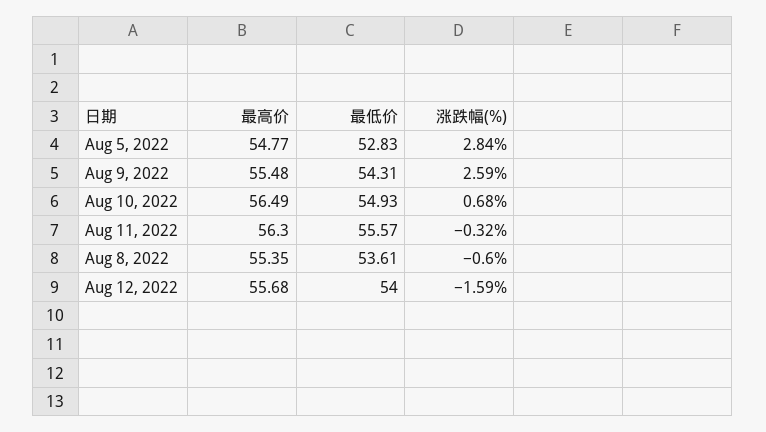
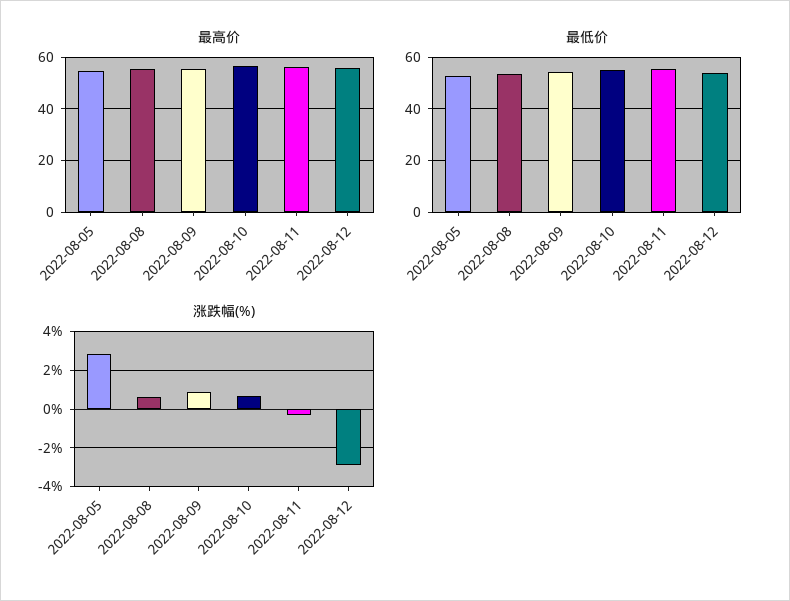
  {
    "最高价": {
      "Aug 5, 2022": 54.77,
      "Aug 9, 2022": 55.48,
      "Aug 10, 2022": 56.49,
      "Aug 11, 2022": 56.3,
      "Aug 8, 2022": 55.35,
      "Aug 12, 2022": 55.68
    },
    "最低价": {
      "Aug 5, 2022": 52.83,
      "Aug 9, 2022": 54.31,
      "Aug 10, 2022": 54.93,
      "Aug 11, 2022": 55.57,
      "Aug 8, 2022": 53.61,
      "Aug 12, 2022": 54
    },
    "涨跌幅(%)": {
      "Aug 5, 2022": 2.84,
-     "Aug 9, 2022": 2.59,
+     "Aug 9, 2022": 1,
      "Aug 10, 2022": 0.68,
      "Aug 11, 2022": -0.32,
-     "Aug 8, 2022": -0.6,
+     "Aug 8, 2022": 0.5,
-     "Aug 12, 2022": -1.59
+     "Aug 12, 2022": -3
    }
  }

